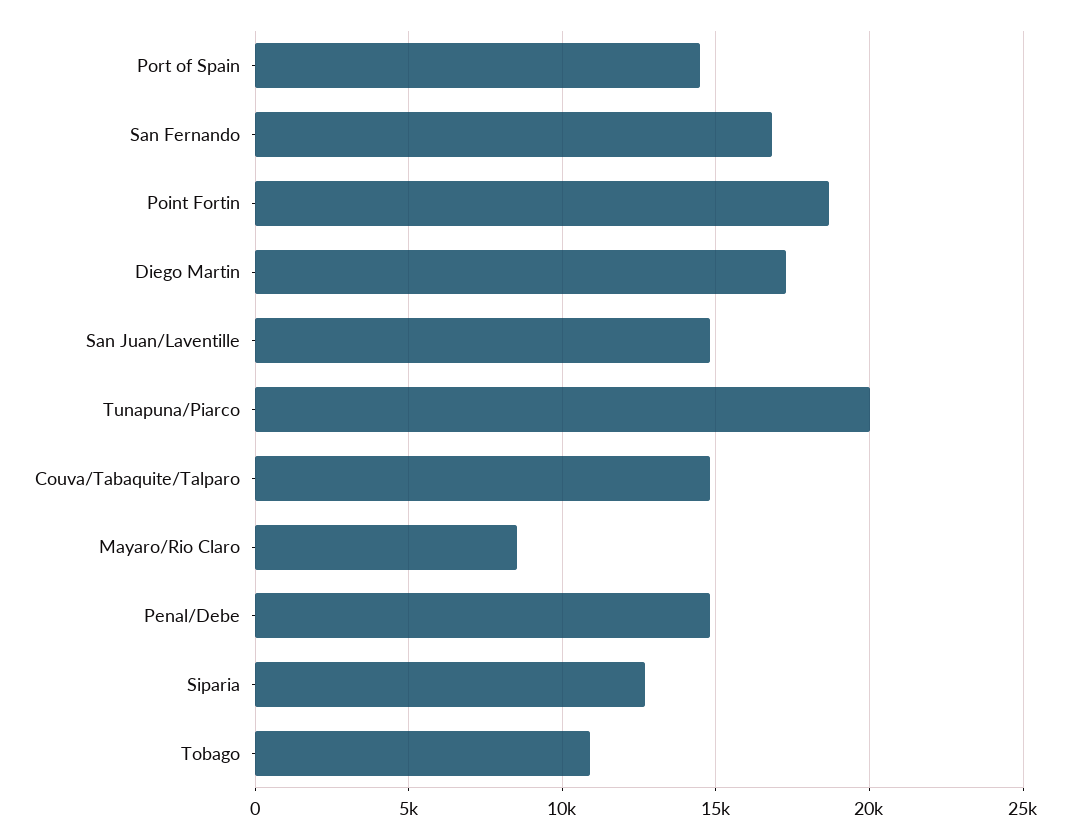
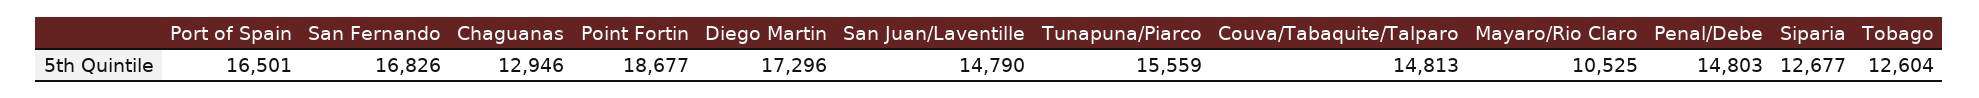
  {
-   "Port of Spain": 14500,
+   "Port of Spain": 16501,
    "San Fernando": 16826,
    "Point Fortin": 18677,
    "Diego Martin": 17296,
    "San Juan/Laventille": 14790,
-   "Tunapuna/Piarco": 20000,
+   "Tunapuna/Piarco": 15559,
    "Couva/Tabaquite/Talparo": 14813,
-   "Mayaro/Rio Claro": 8500,
+   "Mayaro/Rio Claro": 10525,
    "Penal/Debe": 14803,
    "Siparia": 12677,
-   "Tobago": 11000
+   "Tobago": 12604,
+   "Chaguanas": 12946
  }

